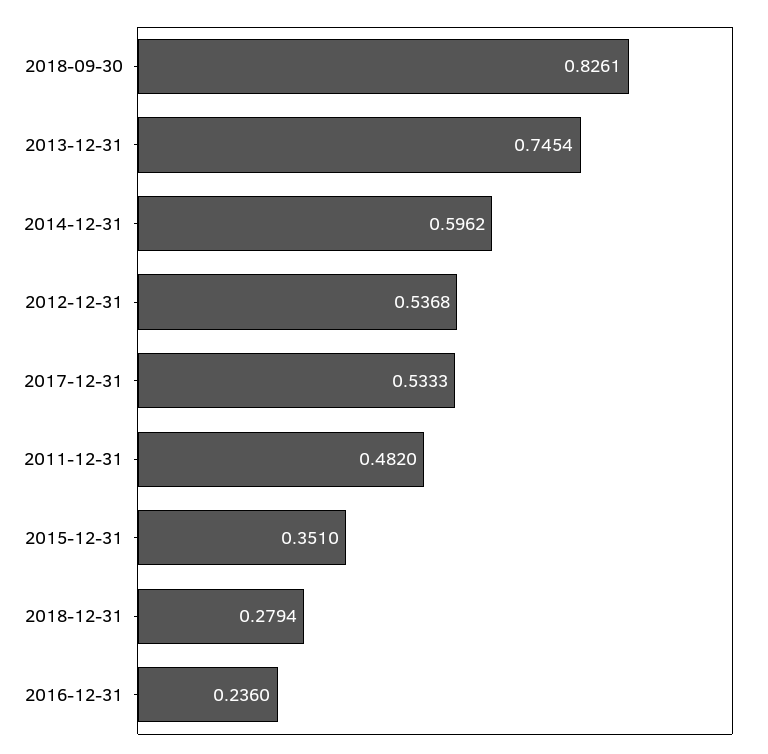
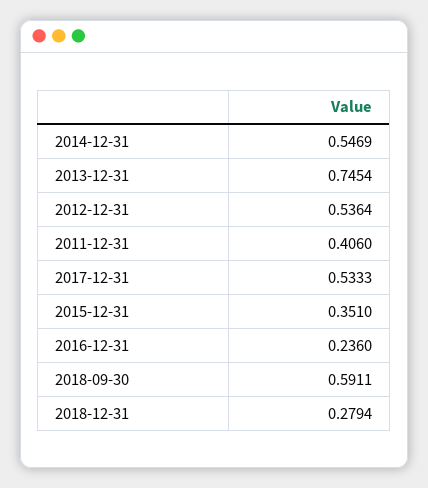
  {
-   "2018-09-30": 0.8261,
+   "2018-09-30": 0.5911,
    "2013-12-31": 0.7454,
-   "2014-12-31": 0.5962,
+   "2014-12-31": 0.5469,
-   "2012-12-31": 0.5368,
+   "2012-12-31": 0.5364,
    "2017-12-31": 0.5333,
-   "2011-12-31": 0.482,
+   "2011-12-31": 0.406,
    "2015-12-31": 0.351,
    "2018-12-31": 0.2794,
    "2016-12-31": 0.236
  }

